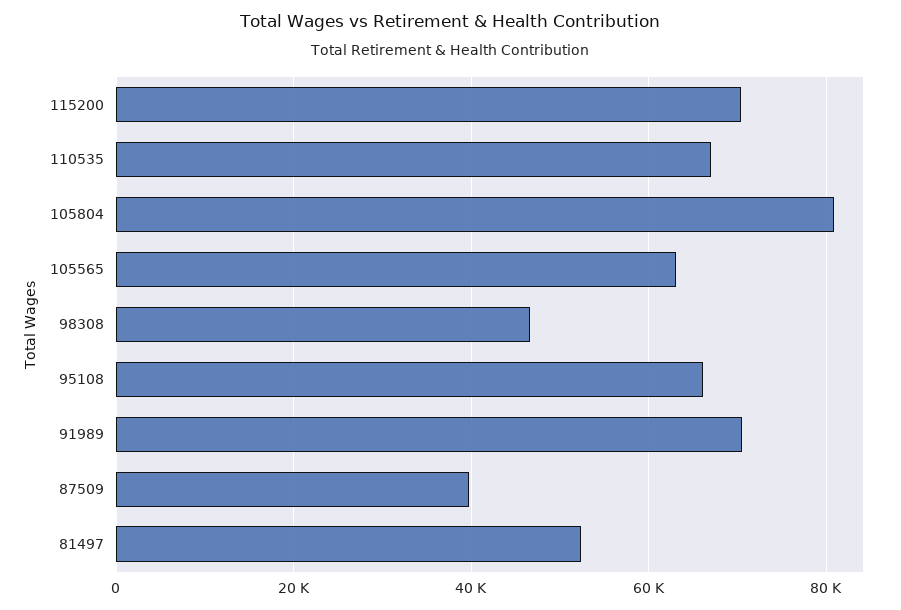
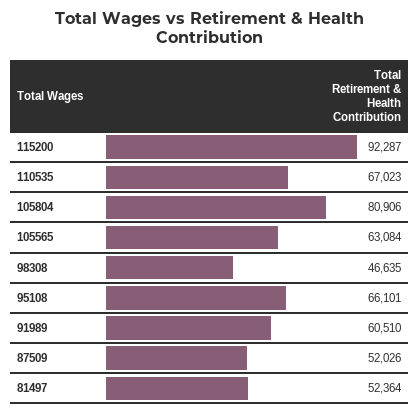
  {
-   "115200": 70000,
+   "115200": 92287,
    "110535": 67023,
    "105804": 80906,
    "105565": 63084,
    "98308": 46635,
    "95108": 66101,
-   "91989": 70000,
+   "91989": 60510,
-   "87509": 40000,
+   "87509": 52026,
    "81497": 52364
  }

